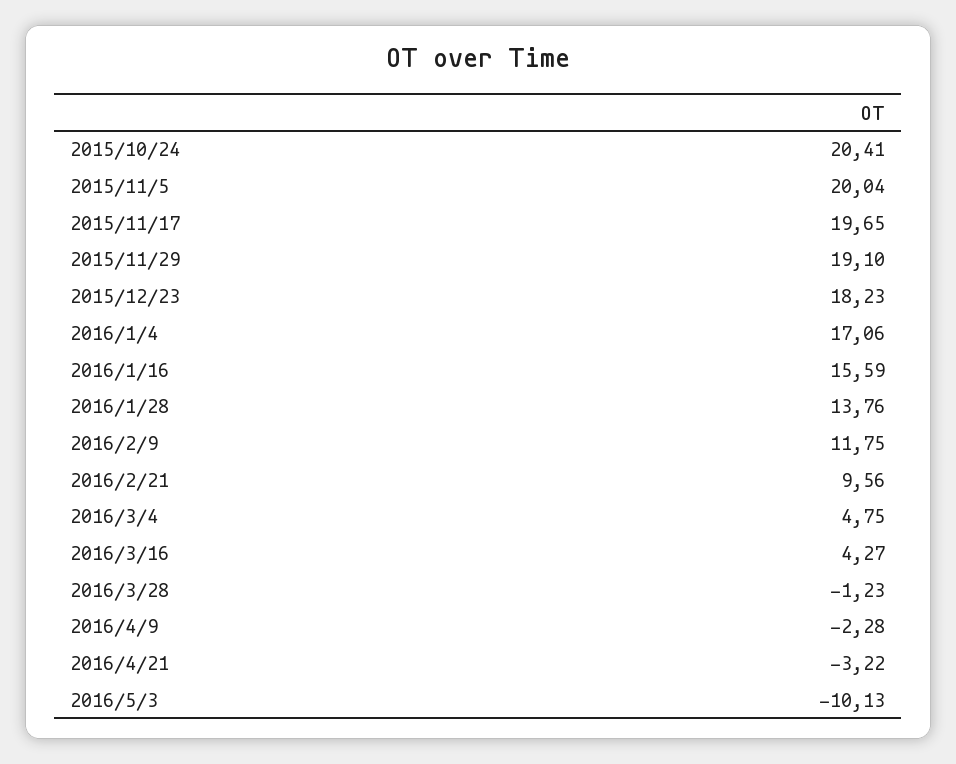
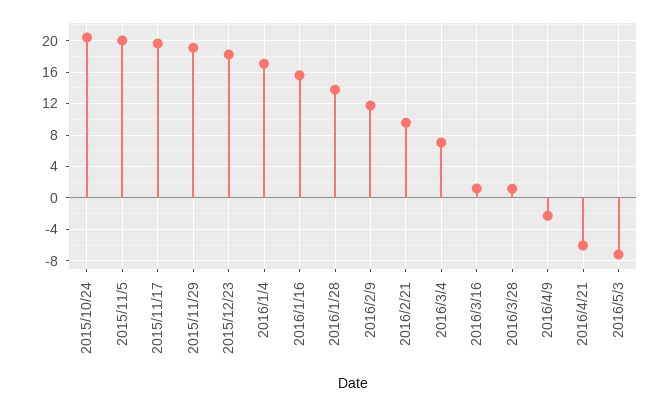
  {
    "2015/10/24": 20.41,
    "2015/11/5": 20.04,
    "2015/11/17": 19.65,
    "2015/11/29": 19.1,
    "2015/12/23": 18.23,
    "2016/1/4": 17.06,
    "2016/1/16": 15.59,
    "2016/1/28": 13.76,
    "2016/2/9": 11.75,
    "2016/2/21": 9.56,
-   "2016/3/4": 4.75,
+   "2016/3/4": 7,
-   "2016/3/16": 4.27,
+   "2016/3/16": 1,
-   "2016/3/28": -1.23,
+   "2016/3/28": 1,
    "2016/4/9": -2.28,
-   "2016/4/21": -3.22,
+   "2016/4/21": -6,
-   "2016/5/3": -10.13
+   "2016/5/3": -7
  }

